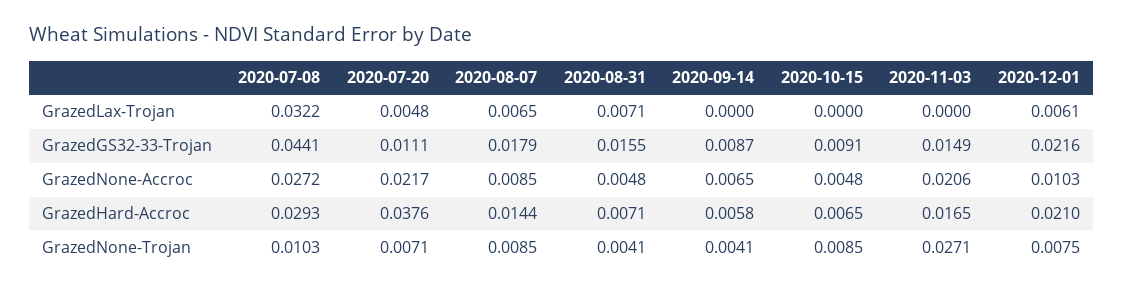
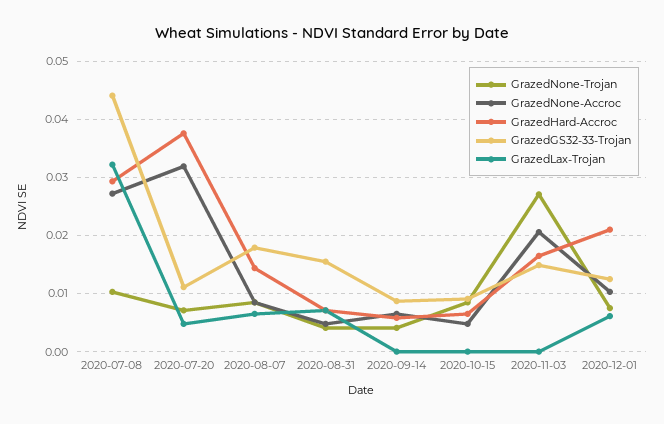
  {
    "GrazedLax-Trojan": {
      "2020-07-08": 0.0322,
      "2020-07-20": 0.0048,
      "2020-08-07": 0.0065,
      "2020-08-31": 0.0071,
      "2020-09-14": 0,
      "2020-10-15": 0,
      "2020-11-03": 0,
      "2020-12-01": 0.0061
    },
    "GrazedGS32-33-Trojan": {
      "2020-07-08": 0.0441,
      "2020-07-20": 0.0111,
      "2020-08-07": 0.0179,
      "2020-08-31": 0.0155,
      "2020-09-14": 0.0087,
      "2020-10-15": 0.0091,
      "2020-11-03": 0.0149,
-     "2020-12-01": 0.0216
+     "2020-12-01": 0.012
    },
    "GrazedNone-Accroc": {
      "2020-07-08": 0.0272,
-     "2020-07-20": 0.0217,
+     "2020-07-20": 0.032,
      "2020-08-07": 0.0085,
      "2020-08-31": 0.0048,
      "2020-09-14": 0.0065,
      "2020-10-15": 0.0048,
      "2020-11-03": 0.0206,
      "2020-12-01": 0.0103
    },
    "GrazedHard-Accroc": {
      "2020-07-08": 0.0293,
      "2020-07-20": 0.0376,
      "2020-08-07": 0.0144,
      "2020-08-31": 0.0071,
      "2020-09-14": 0.0058,
      "2020-10-15": 0.0065,
      "2020-11-03": 0.0165,
      "2020-12-01": 0.021
    },
    "GrazedNone-Trojan": {
      "2020-07-08": 0.0103,
      "2020-07-20": 0.0071,
      "2020-08-07": 0.0085,
      "2020-08-31": 0.0041,
      "2020-09-14": 0.0041,
      "2020-10-15": 0.0085,
      "2020-11-03": 0.0271,
      "2020-12-01": 0.0075
    }
  }

